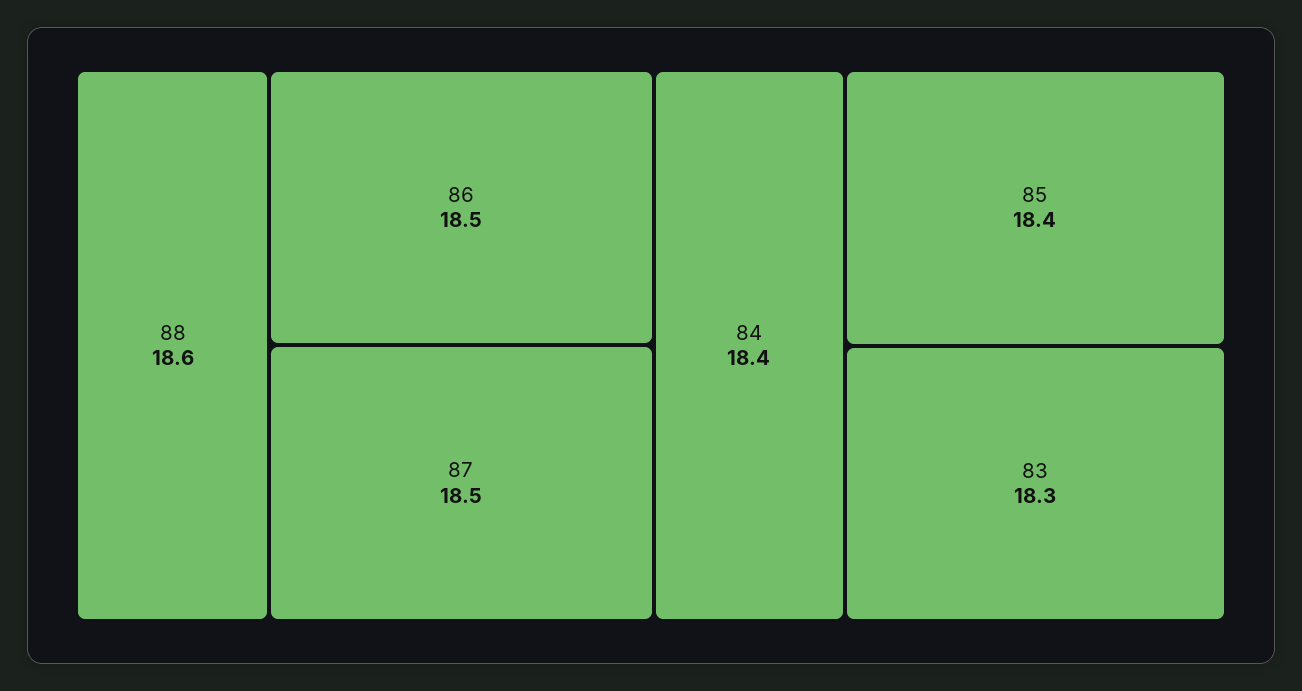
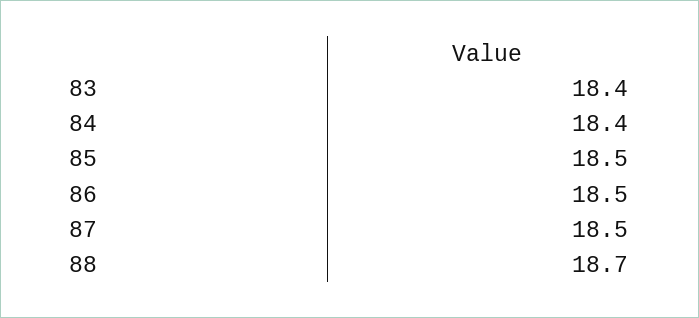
  {
-   "88": 18.6,
+   "88": 18.7,
    "86": 18.5,
    "87": 18.5,
    "84": 18.4,
-   "85": 18.4,
+   "85": 18.5,
-   "83": 18.3
+   "83": 18.4
  }

